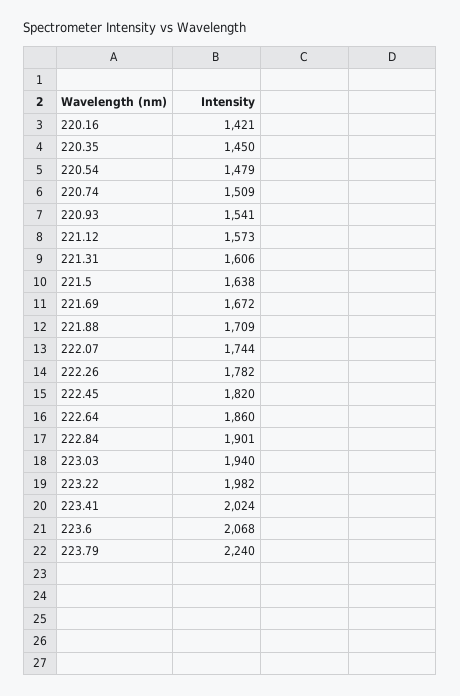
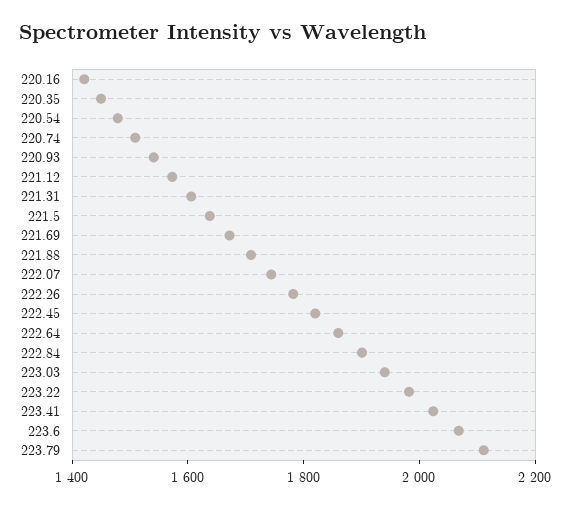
  {
    "220.16": 1421,
    "220.35": 1450,
    "220.54": 1479,
    "220.74": 1509,
    "220.93": 1541,
    "221.12": 1573,
    "221.31": 1606,
    "221.5": 1638,
    "221.69": 1672,
    "221.88": 1709,
    "222.07": 1744,
    "222.26": 1782,
    "222.45": 1820,
    "222.64": 1860,
    "222.84": 1901,
    "223.03": 1940,
    "223.22": 1982,
    "223.41": 2024,
    "223.6": 2068,
-   "223.79": 2240
+   "223.79": 2100
  }

